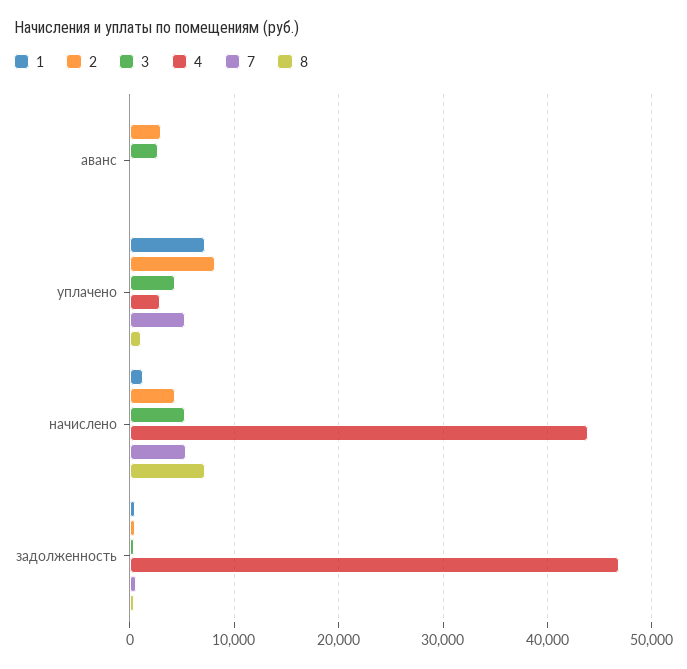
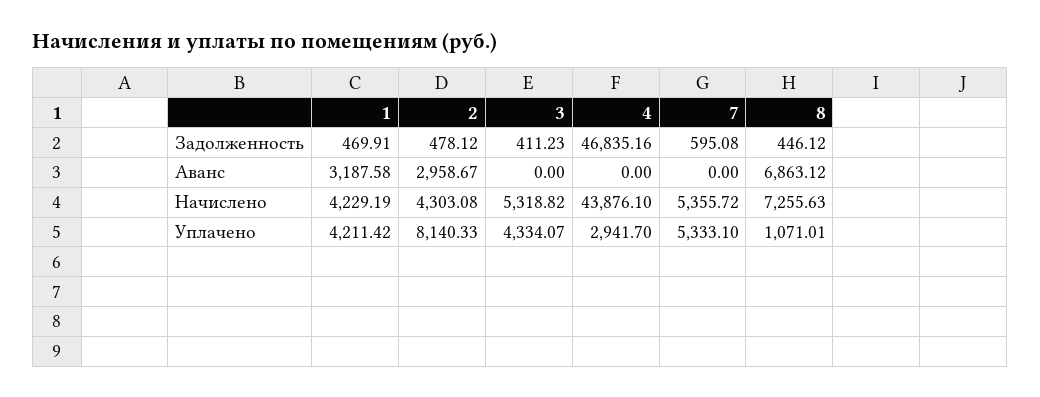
  {
    "1": {
-     "аванс": 0,
+     "аванс": 3187.58,
-     "уплачено": 7000,
+     "уплачено": 4211.42,
-     "начислено": 1000,
+     "начислено": 4229.19,
      "задолженность": 469.91
    },
    "2": {
      "аванс": 2958.67,
      "уплачено": 8140.33,
      "начислено": 4303.08,
      "задолженность": 478.12
    },
    "3": {
-     "аванс": 3000,
+     "аванс": 0,
      "уплачено": 4334.07,
      "начислено": 5318.82,
      "задолженность": 411.23
    },
    "4": {
      "аванс": 0,
      "уплачено": 2941.7,
      "начислено": 43876.1,
      "задолженность": 46835.16
    },
    "7": {
      "аванс": 0,
      "уплачено": 5333.1,
      "начислено": 5355.72,
      "задолженность": 595.08
    },
    "8": {
-     "аванс": 0,
+     "аванс": 6863.12,
      "уплачено": 1071.01,
      "начислено": 7255.63,
      "задолженность": 446.12
    }
  }

